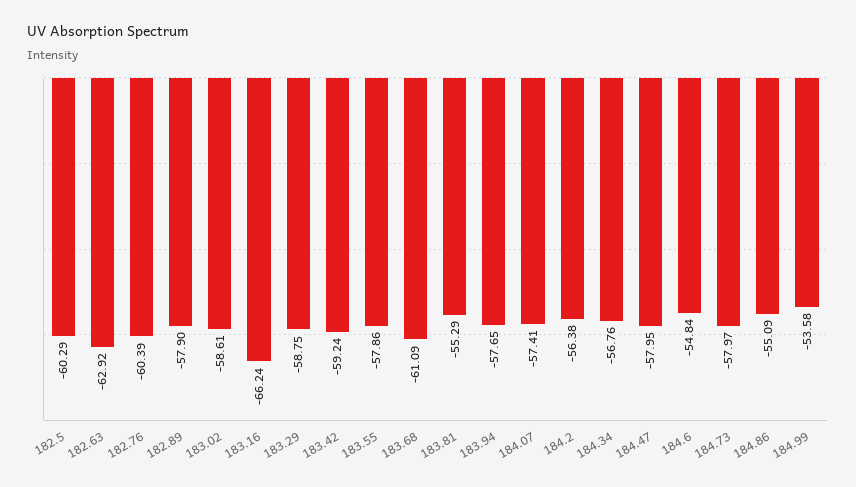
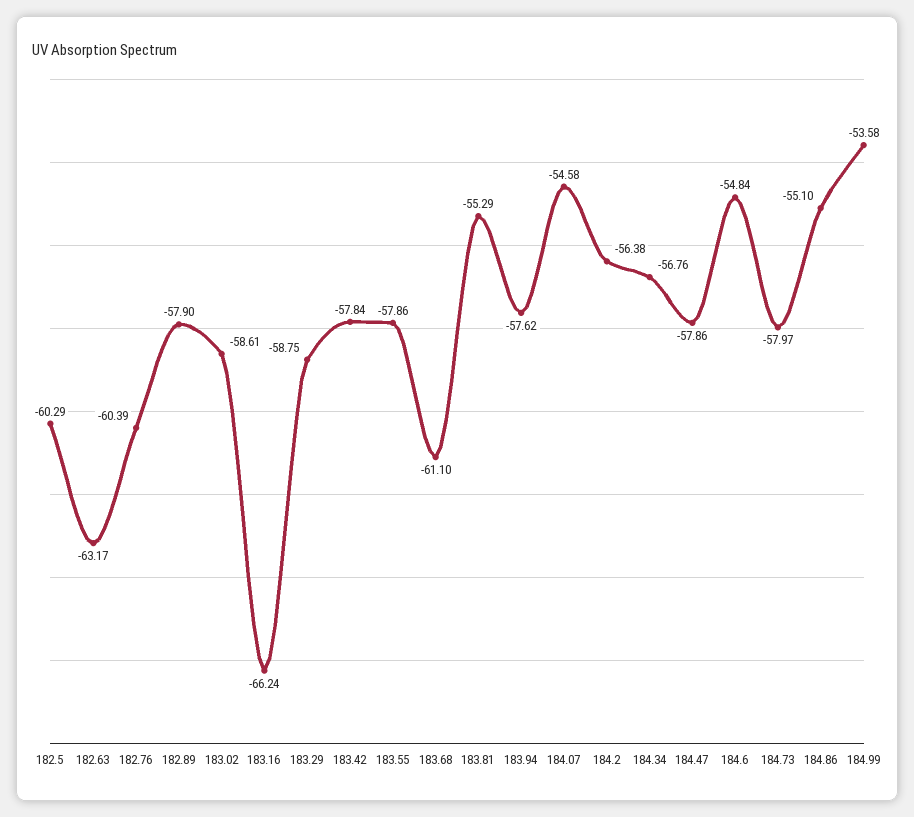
  {
    "182.5": -60.29,
-   "182.63": -62.92,
+   "182.63": -63.17,
    "182.76": -60.39,
    "182.89": -57.9,
    "183.02": -58.61,
    "183.16": -66.24,
    "183.29": -58.75,
-   "183.42": -59.24,
+   "183.42": -57.84,
    "183.55": -57.86,
-   "183.68": -61.09,
+   "183.68": -61.1,
    "183.81": -55.29,
-   "183.94": -57.65,
+   "183.94": -57.62,
-   "184.07": -57.41,
+   "184.07": -54.58,
    "184.2": -56.38,
    "184.34": -56.76,
-   "184.47": -57.95,
+   "184.47": -57.86,
    "184.6": -54.84,
    "184.73": -57.97,
-   "184.86": -55.09,
+   "184.86": -55.1,
    "184.99": -53.58
  }

